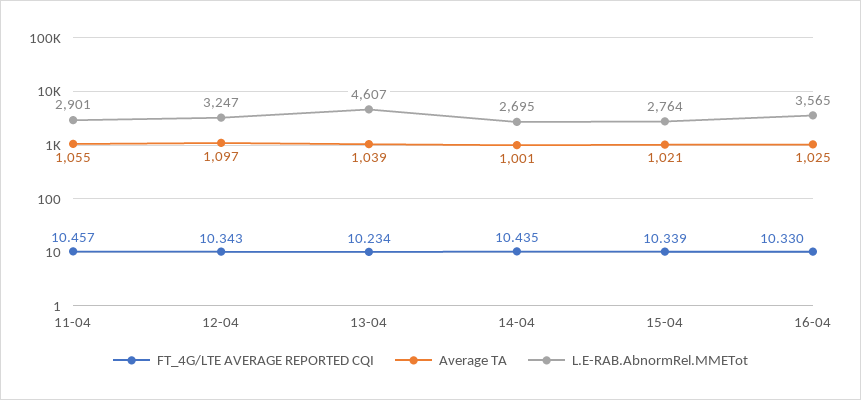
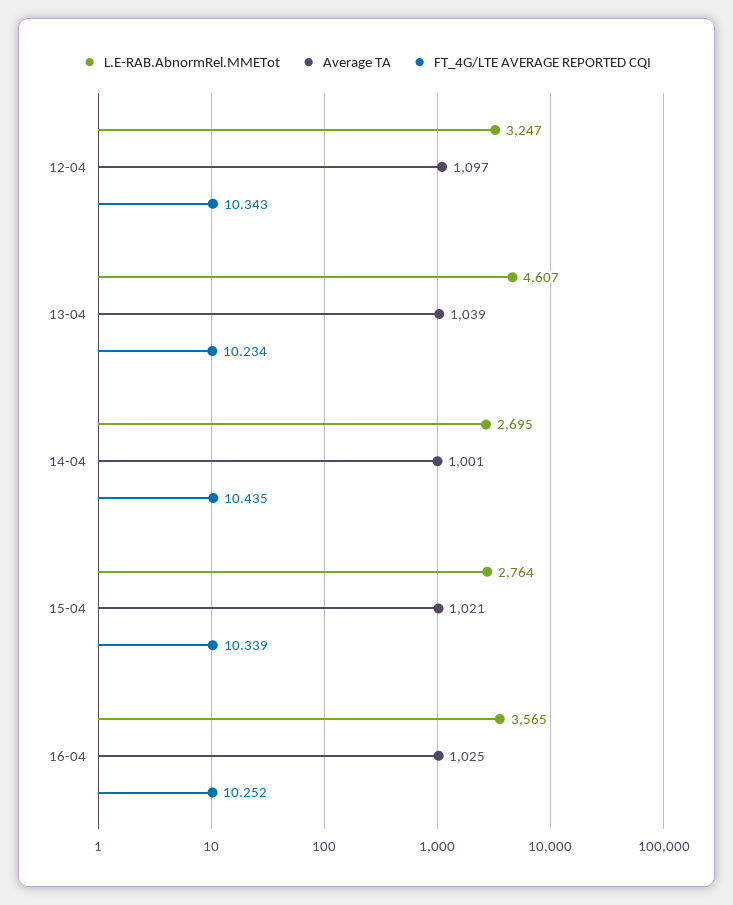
  {
    "FT_4G/LTE AVERAGE REPORTED CQI": {
-     "11-04": 10.457,
      "12-04": 10.343,
      "13-04": 10.234,
      "14-04": 10.435,
      "15-04": 10.339,
-     "16-04": 10.33
+     "16-04": 10.252
    },
    "Average TA": {
-     "11-04": 1055,
      "12-04": 1097,
      "13-04": 1039,
      "14-04": 1001,
      "15-04": 1021,
      "16-04": 1025
    },
    "L.E-RAB.AbnormRel.MMETot": {
-     "11-04": 2901,
      "12-04": 3247,
      "13-04": 4607,
      "14-04": 2695,
      "15-04": 2764,
      "16-04": 3565
    }
  }

